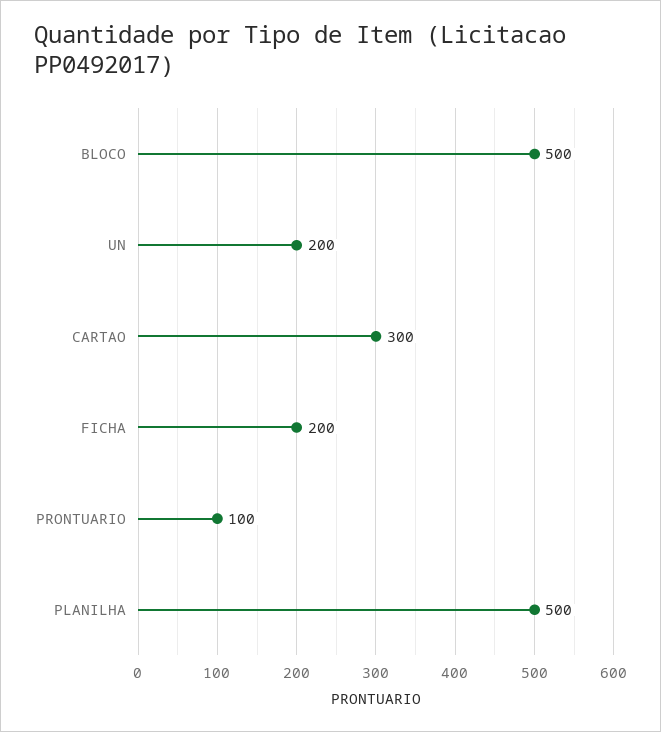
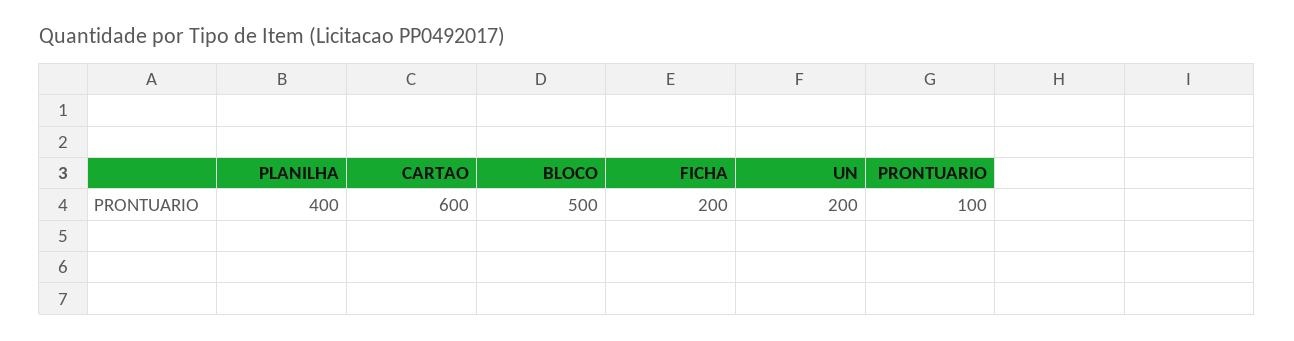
  {
    "BLOCO": 500,
    "UN": 200,
-   "CARTAO": 300,
+   "CARTAO": 600,
    "FICHA": 200,
    "PRONTUARIO": 100,
-   "PLANILHA": 500
+   "PLANILHA": 400
  }

